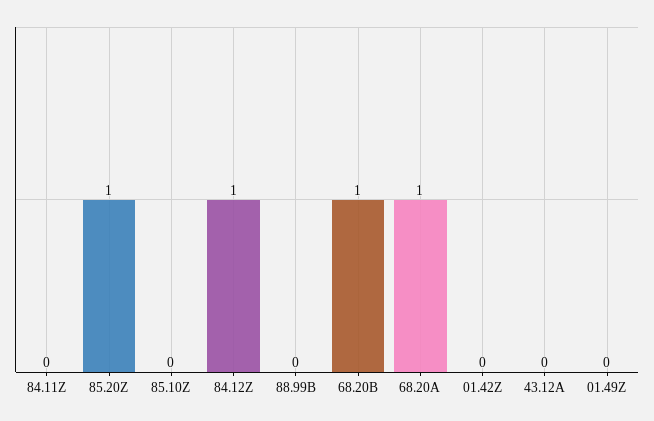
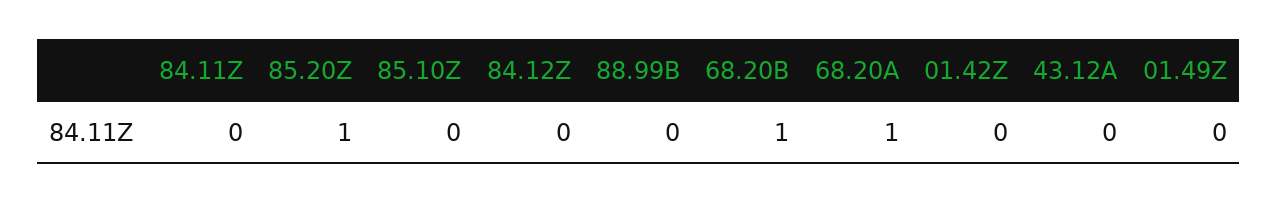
  {
    "84.11Z": 0,
    "85.20Z": 1,
    "85.10Z": 0,
-   "84.12Z": 1,
+   "84.12Z": 0,
    "88.99B": 0,
    "68.20B": 1,
    "68.20A": 1,
    "01.42Z": 0,
    "43.12A": 0,
    "01.49Z": 0
  }

